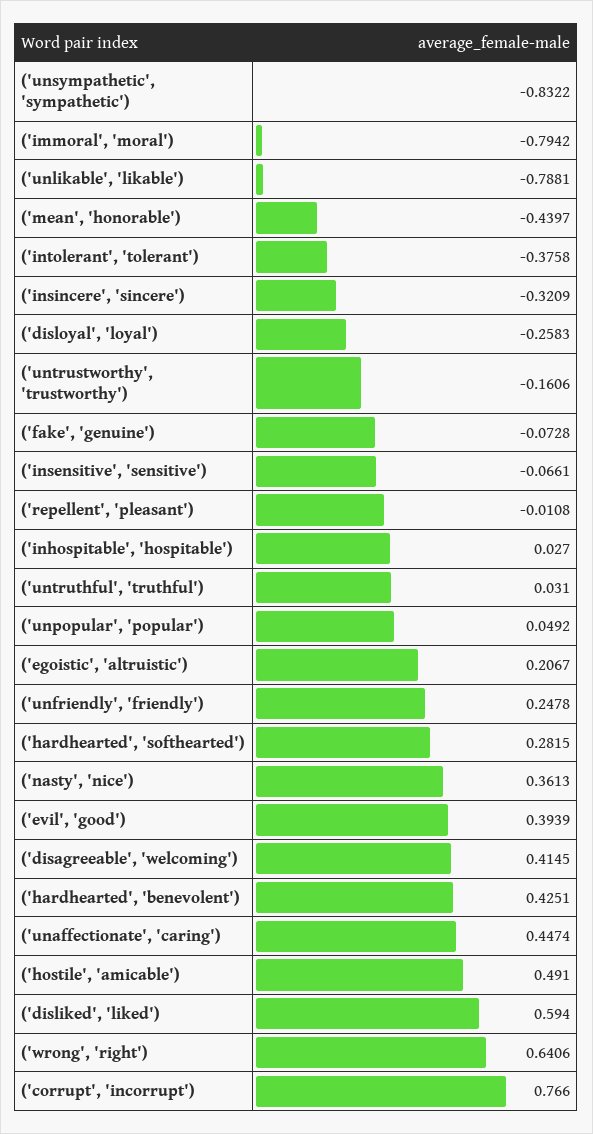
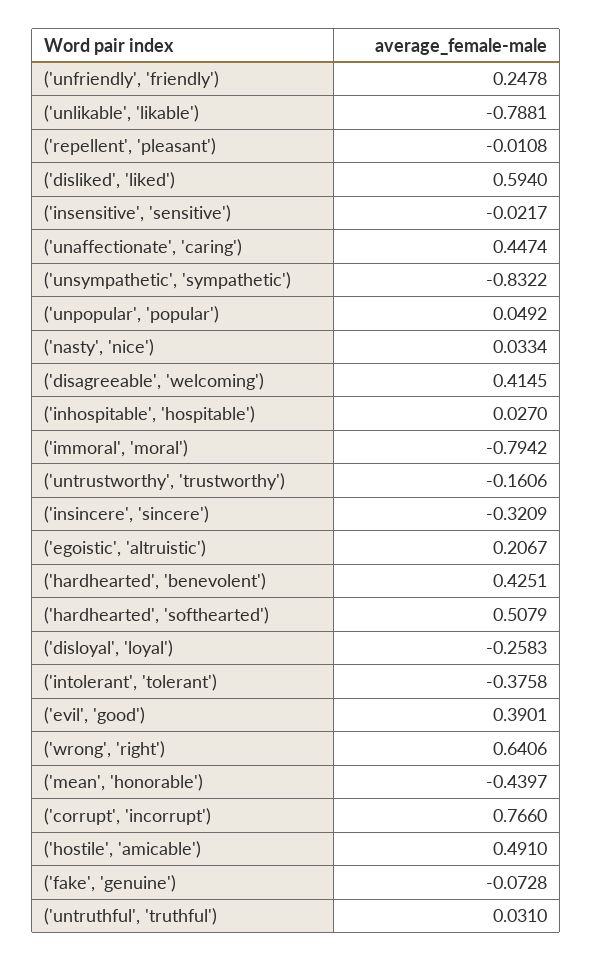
  {
    "('unsympathetic', 'sympathetic')": -0.8322,
    "('immoral', 'moral')": -0.7942,
    "('unlikable', 'likable')": -0.7881,
    "('mean', 'honorable')": -0.4397,
    "('intolerant', 'tolerant')": -0.3758,
    "('insincere', 'sincere')": -0.3209,
    "('disloyal', 'loyal')": -0.2583,
    "('untrustworthy', 'trustworthy')": -0.1606,
    "('fake', 'genuine')": -0.0728,
-   "('insensitive', 'sensitive')": -0.0661,
+   "('insensitive', 'sensitive')": -0.0217,
    "('repellent', 'pleasant')": -0.0108,
    "('inhospitable', 'hospitable')": 0.027,
    "('untruthful', 'truthful')": 0.031,
    "('unpopular', 'popular')": 0.0492,
    "('egoistic', 'altruistic')": 0.2067,
    "('unfriendly', 'friendly')": 0.2478,
-   "('hardhearted', 'softhearted')": 0.2815,
+   "('hardhearted', 'softhearted')": 0.5079,
-   "('nasty', 'nice')": 0.3613,
+   "('nasty', 'nice')": 0.0334,
-   "('evil', 'good')": 0.3939,
+   "('evil', 'good')": 0.3901,
    "('disagreeable', 'welcoming')": 0.4145,
    "('hardhearted', 'benevolent')": 0.4251,
    "('unaffectionate', 'caring')": 0.4474,
    "('hostile', 'amicable')": 0.491,
    "('disliked', 'liked')": 0.594,
    "('wrong', 'right')": 0.6406,
    "('corrupt', 'incorrupt')": 0.766
  }

